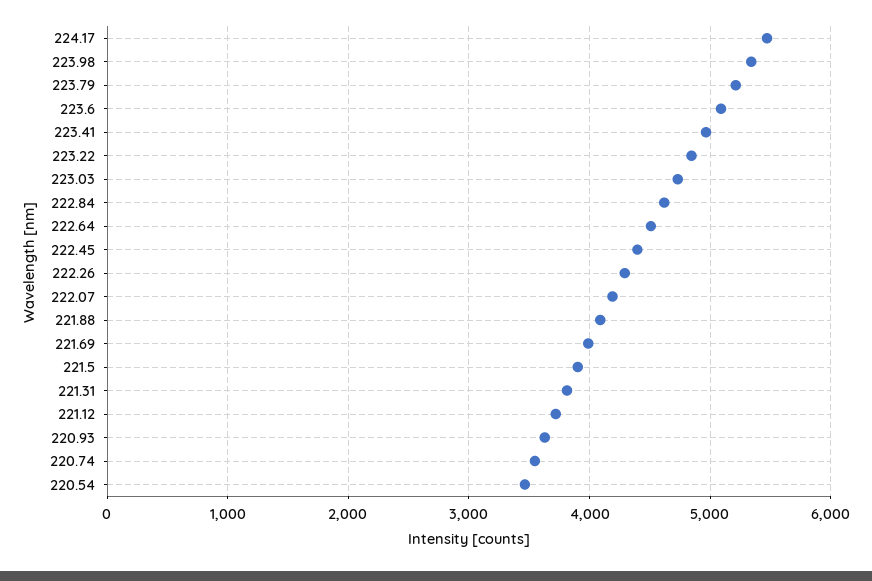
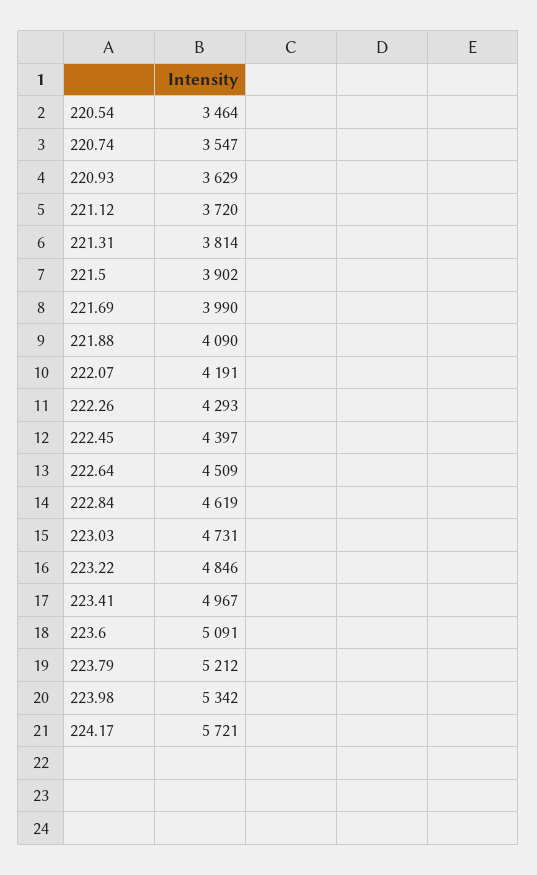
  {
-   "224.17": 5500,
+   "224.17": 5721,
    "223.98": 5342,
    "223.79": 5212,
    "223.6": 5091,
    "223.41": 4967,
    "223.22": 4846,
    "223.03": 4731,
    "222.84": 4619,
    "222.64": 4509,
    "222.45": 4397,
    "222.26": 4293,
    "222.07": 4191,
    "221.88": 4090,
    "221.69": 3990,
    "221.5": 3902,
    "221.31": 3814,
    "221.12": 3720,
    "220.93": 3629,
    "220.74": 3547,
    "220.54": 3464
  }

